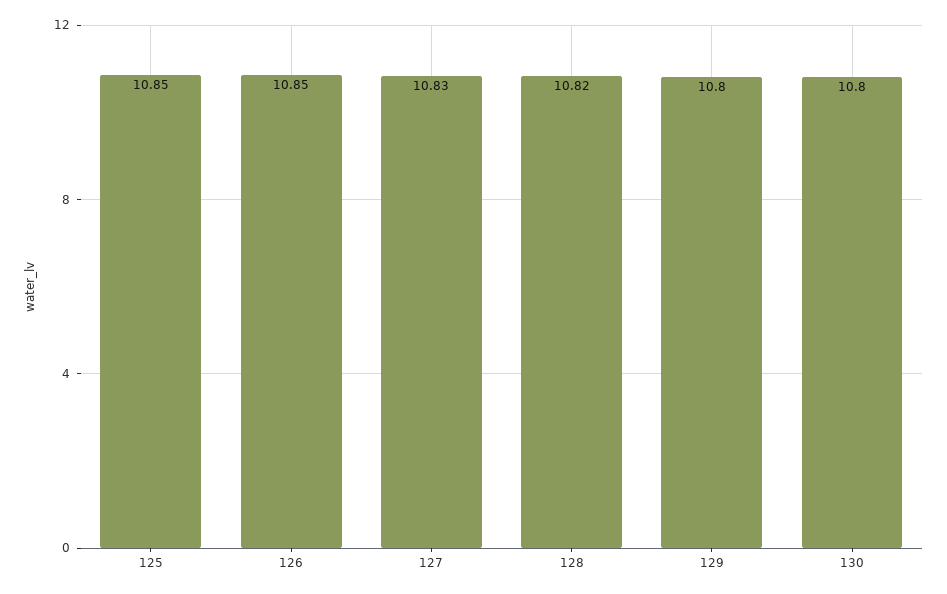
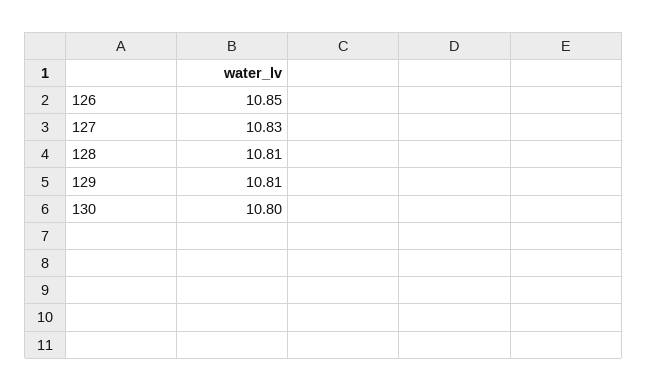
  {
-   "125": 10.85,
    "126": 10.85,
    "127": 10.83,
-   "128": 10.82,
+   "128": 10.81,
-   "129": 10.8,
+   "129": 10.81,
    "130": 10.8
  }

